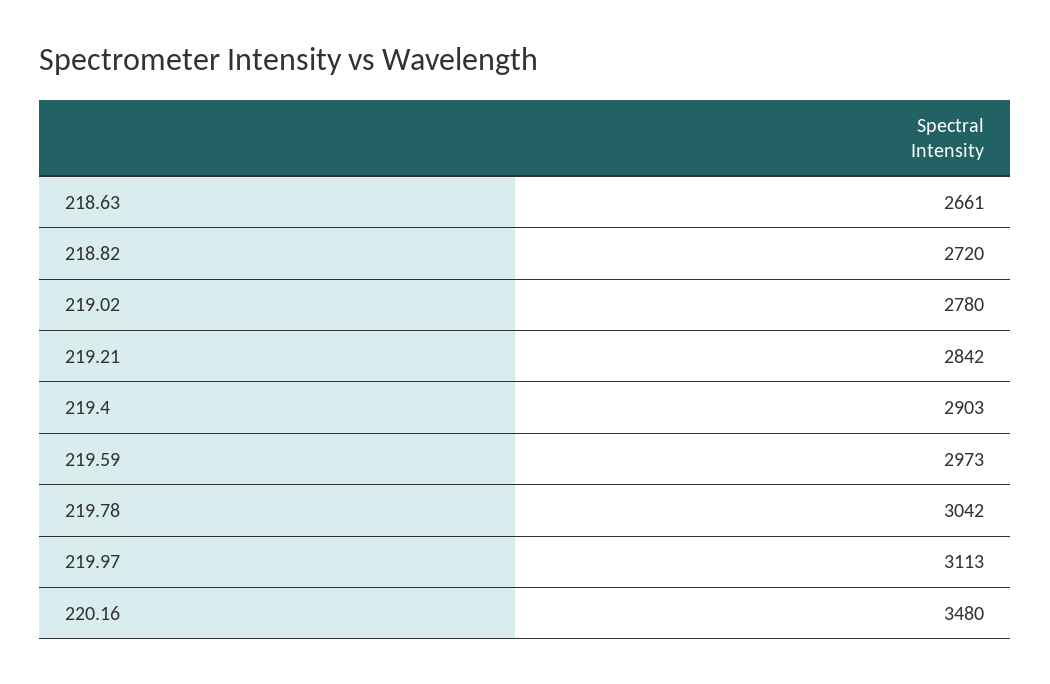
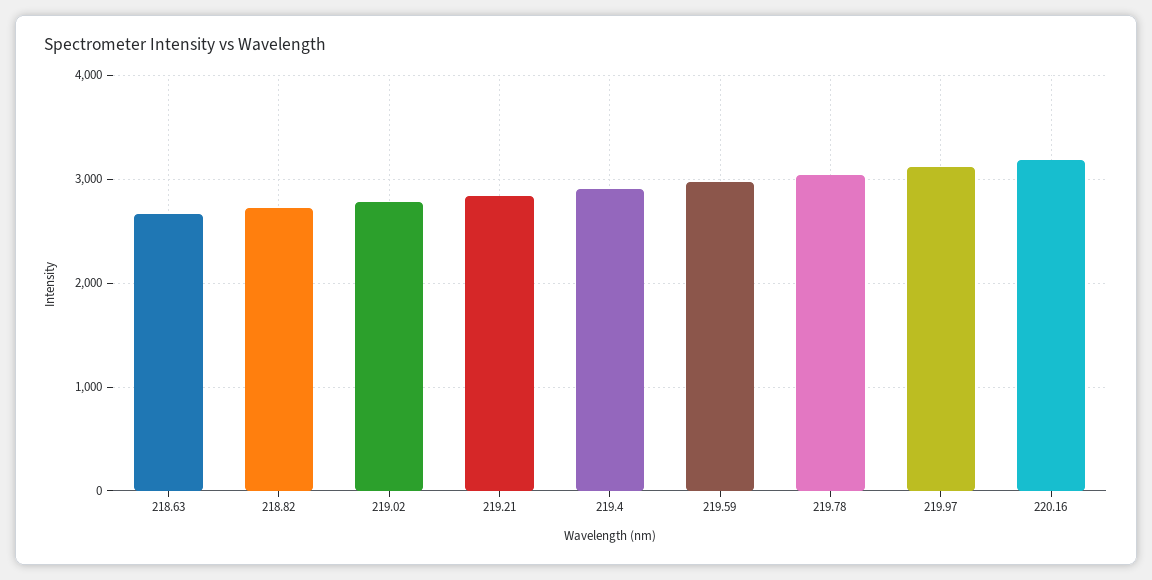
  {
    "218.63": 2661,
    "218.82": 2720,
    "219.02": 2780,
    "219.21": 2842,
    "219.4": 2903,
    "219.59": 2973,
    "219.78": 3042,
    "219.97": 3113,
-   "220.16": 3480
+   "220.16": 3200
  }

